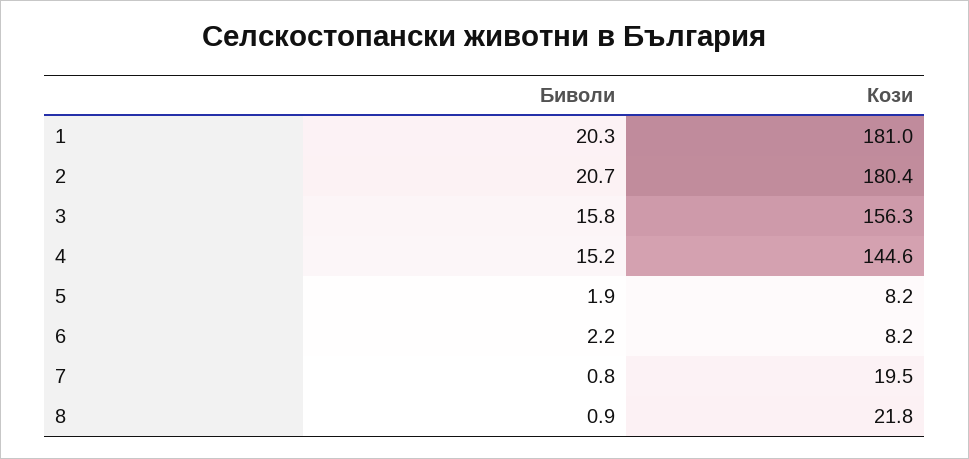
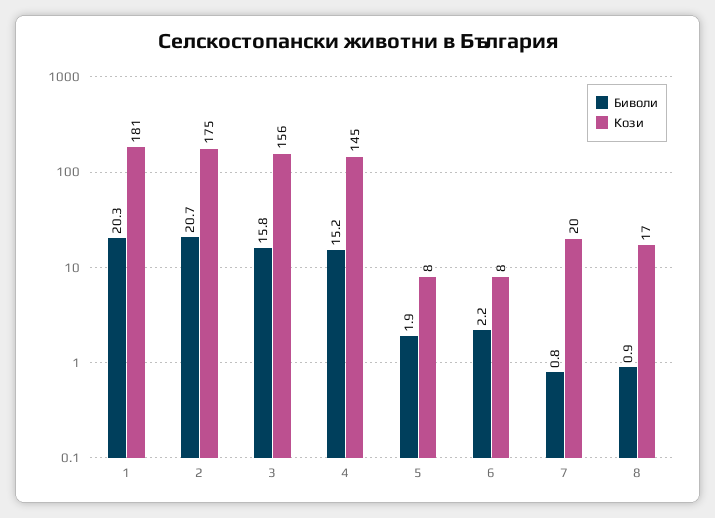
  {
    "Биволи": {
      "1": 20.3,
      "2": 20.7,
      "3": 15.8,
      "4": 15.2,
      "5": 1.9,
      "6": 2.2,
      "7": 0.8,
      "8": 0.9
    },
    "Кози": {
      "1": 181,
-     "2": 180.4,
+     "2": 175,
      "3": 156.3,
      "4": 144.6,
      "5": 8.2,
      "6": 8.2,
      "7": 19.5,
-     "8": 21.8
+     "8": 17
    }
  }

